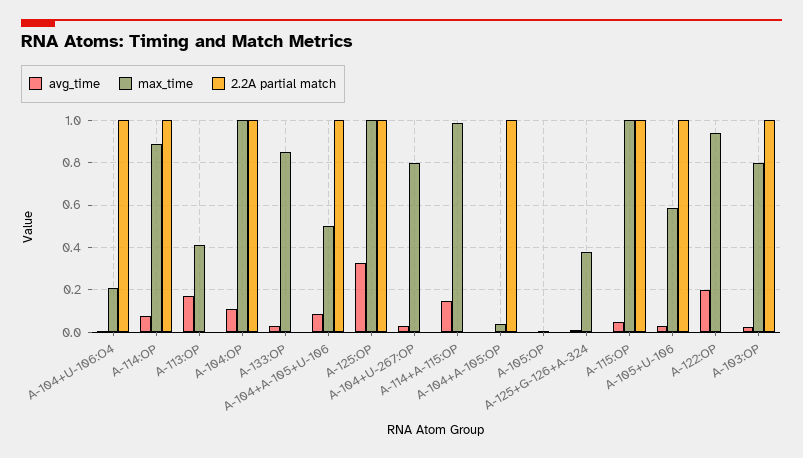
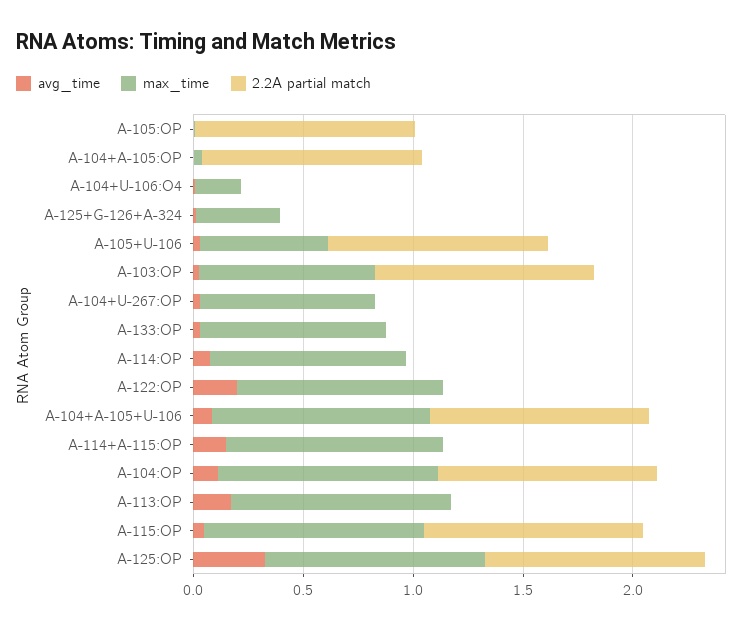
  {
    "avg_time": {
      "A-104+U-106:O4": 0,
      "A-114:OP": 0.1,
      "A-113:OP": 0.15,
      "A-104:OP": 0.1,
      "A-133:OP": 0.05,
      "A-104+A-105+U-106": 0.1,
      "A-125:OP": 0.35,
      "A-104+U-267:OP": 0.05,
      "A-114+A-115:OP": 0.15,
      "A-104+A-105:OP": 0,
      "A-105:OP": 0,
      "A-125+G-126+A-324": 0,
      "A-115:OP": 0.05,
      "A-105+U-106": 0.05,
      "A-122:OP": 0.2,
      "A-103:OP": 0.05
    },
    "max_time": {
      "A-104+U-106:O4": 0.2,
      "A-114:OP": 0.9,
-     "A-113:OP": 0.4,
+     "A-113:OP": 1,
      "A-104:OP": 1,
      "A-133:OP": 0.85,
-     "A-104+A-105+U-106": 0.5,
+     "A-104+A-105+U-106": 1,
      "A-125:OP": 1,
      "A-104+U-267:OP": 0.8,
      "A-114+A-115:OP": 1,
      "A-104+A-105:OP": 0.05,
      "A-105:OP": 0,
      "A-125+G-126+A-324": 0.4,
      "A-115:OP": 1,
      "A-105+U-106": 0.6,
      "A-122:OP": 0.95,
      "A-103:OP": 0.8
    },
    "2.2A partial match": {
-     "A-104+U-106:O4": 1,
+     "A-104+U-106:O4": 0,
-     "A-114:OP": 1,
+     "A-114:OP": 0,
      "A-113:OP": 0,
      "A-104:OP": 1,
      "A-133:OP": 0,
      "A-104+A-105+U-106": 1,
      "A-125:OP": 1,
      "A-104+U-267:OP": 0,
      "A-114+A-115:OP": 0,
      "A-104+A-105:OP": 1,
-     "A-105:OP": 0,
+     "A-105:OP": 1,
      "A-125+G-126+A-324": 0,
      "A-115:OP": 1,
      "A-105+U-106": 1,
      "A-122:OP": 0,
      "A-103:OP": 1
    }
  }

